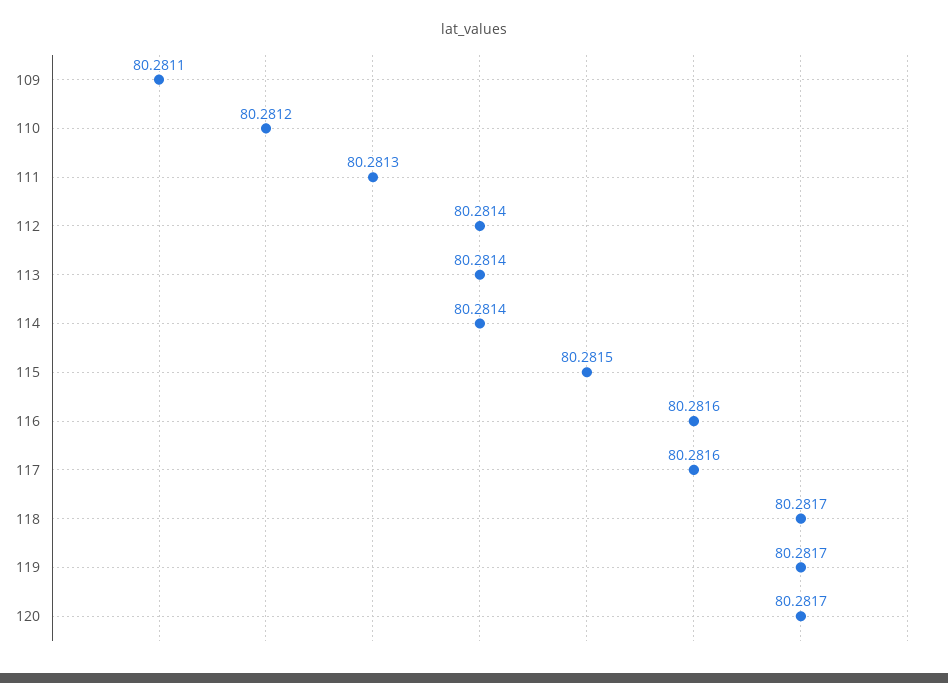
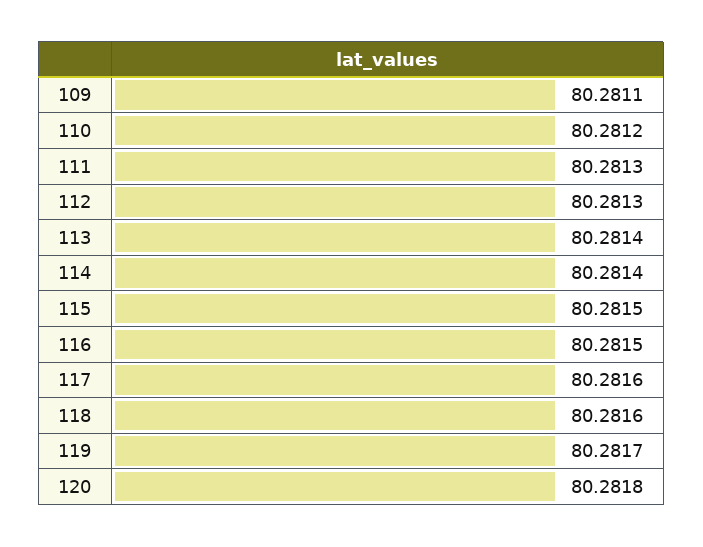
  {
    "109": 80.2811,
    "110": 80.2812,
    "111": 80.2813,
-   "112": 80.2814,
+   "112": 80.2813,
    "113": 80.2814,
    "114": 80.2814,
    "115": 80.2815,
-   "116": 80.2816,
+   "116": 80.2815,
    "117": 80.2816,
-   "118": 80.2817,
+   "118": 80.2816,
    "119": 80.2817,
-   "120": 80.2817
+   "120": 80.2818
  }

